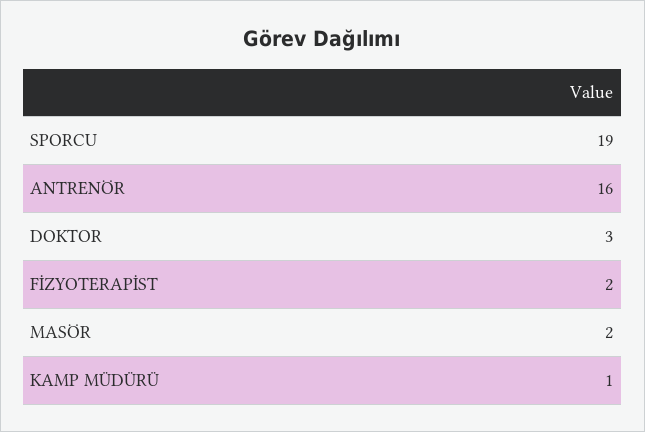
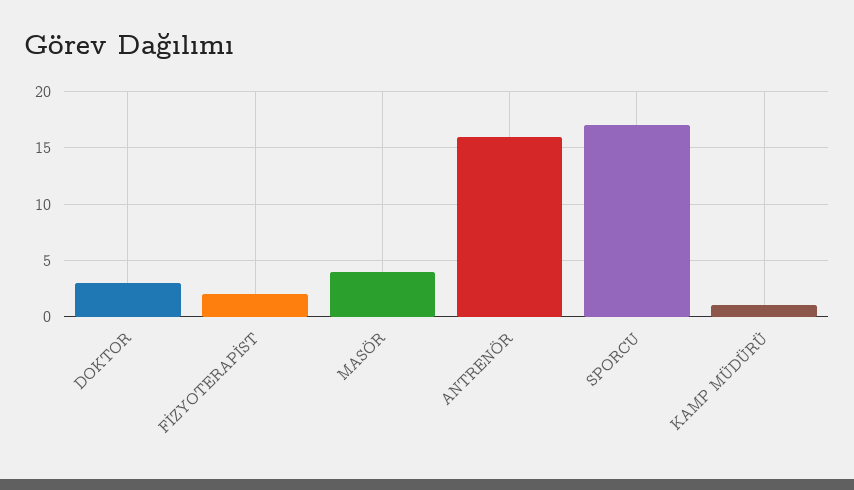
  {
-   "SPORCU": 19,
+   "SPORCU": 17,
    "ANTRENÖR": 16,
    "DOKTOR": 3,
    "FİZYOTERAPİST": 2,
-   "MASÖR": 2,
+   "MASÖR": 4,
    "KAMP MÜDÜRÜ": 1
  }

